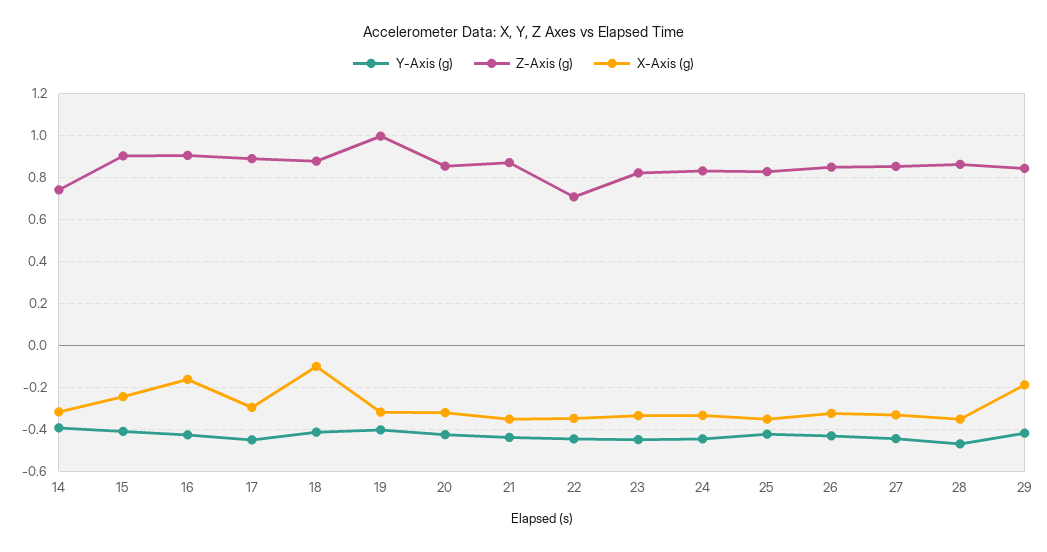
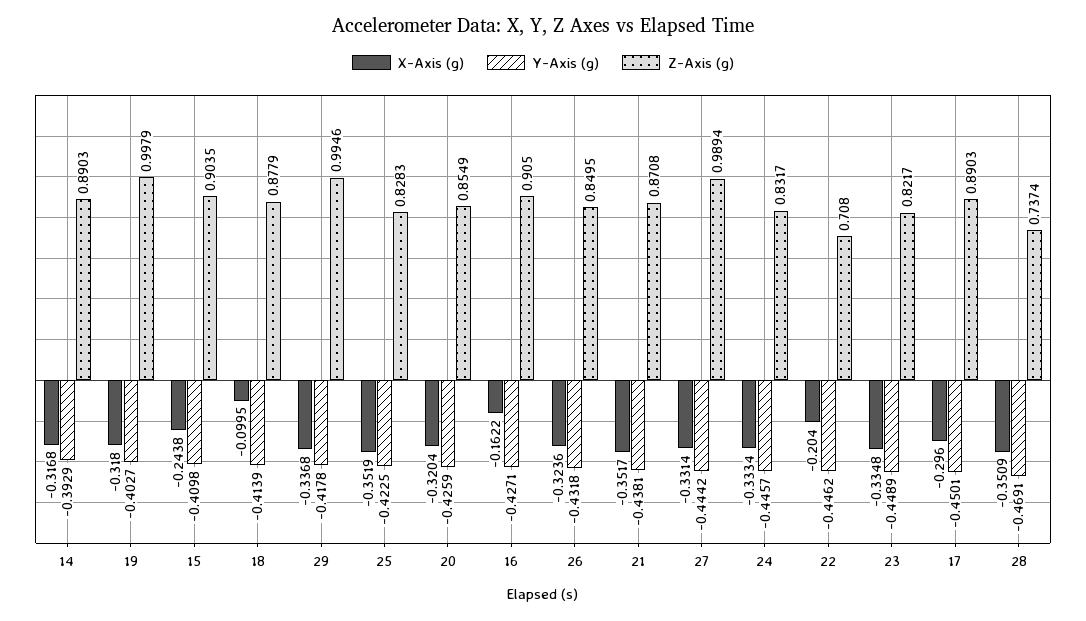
  {
    "Y-Axis (g)": {
      "14": -0.3929,
      "15": -0.4098,
      "16": -0.4271,
      "17": -0.4501,
      "18": -0.4139,
      "19": -0.4027,
      "20": -0.4259,
      "21": -0.4381,
      "22": -0.4462,
      "23": -0.4489,
      "24": -0.4457,
      "25": -0.4225,
      "26": -0.4318,
      "27": -0.4442,
      "28": -0.4691,
      "29": -0.4178
    },
    "Z-Axis (g)": {
-     "14": 0.75,
+     "14": 0.8903,
      "15": 0.9035,
      "16": 0.905,
      "17": 0.8903,
      "18": 0.8779,
      "19": 0.9979,
      "20": 0.8549,
      "21": 0.8708,
      "22": 0.708,
      "23": 0.8217,
      "24": 0.8317,
      "25": 0.8283,
      "26": 0.8495,
-     "27": 0.85,
+     "27": 0.9894,
-     "28": 0.85,
+     "28": 0.7374,
-     "29": 0.85
+     "29": 0.9946
    },
    "X-Axis (g)": {
      "14": -0.3168,
      "15": -0.2438,
      "16": -0.1622,
      "17": -0.296,
      "18": -0.0995,
      "19": -0.318,
      "20": -0.3204,
      "21": -0.3517,
-     "22": -0.35,
+     "22": -0.204,
      "23": -0.3348,
      "24": -0.3334,
      "25": -0.3519,
      "26": -0.3236,
      "27": -0.3314,
      "28": -0.3509,
-     "29": -0.2
+     "29": -0.3368
    }
  }

